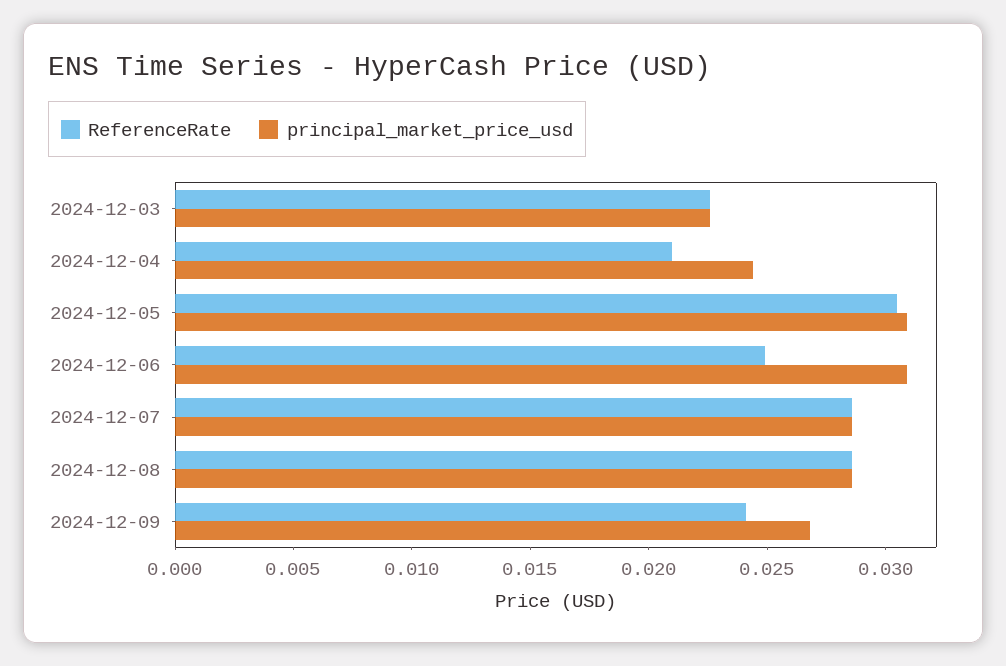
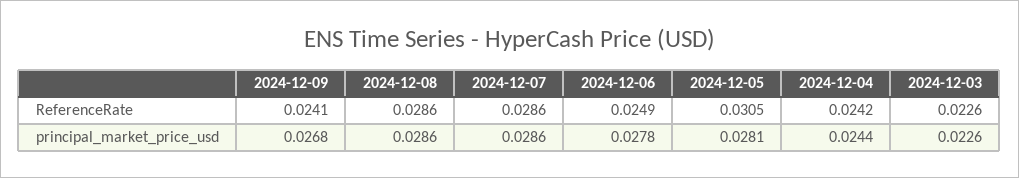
  {
    "ReferenceRate": {
      "2024-12-03": 0.0226,
-     "2024-12-04": 0.021,
+     "2024-12-04": 0.0242,
      "2024-12-05": 0.0305,
      "2024-12-06": 0.0249,
      "2024-12-07": 0.0286,
      "2024-12-08": 0.0286,
      "2024-12-09": 0.0241
    },
    "principal_market_price_usd": {
      "2024-12-03": 0.0226,
      "2024-12-04": 0.0244,
-     "2024-12-05": 0.031,
+     "2024-12-05": 0.0281,
-     "2024-12-06": 0.031,
+     "2024-12-06": 0.0278,
      "2024-12-07": 0.0286,
      "2024-12-08": 0.0286,
      "2024-12-09": 0.0268
    }
  }

